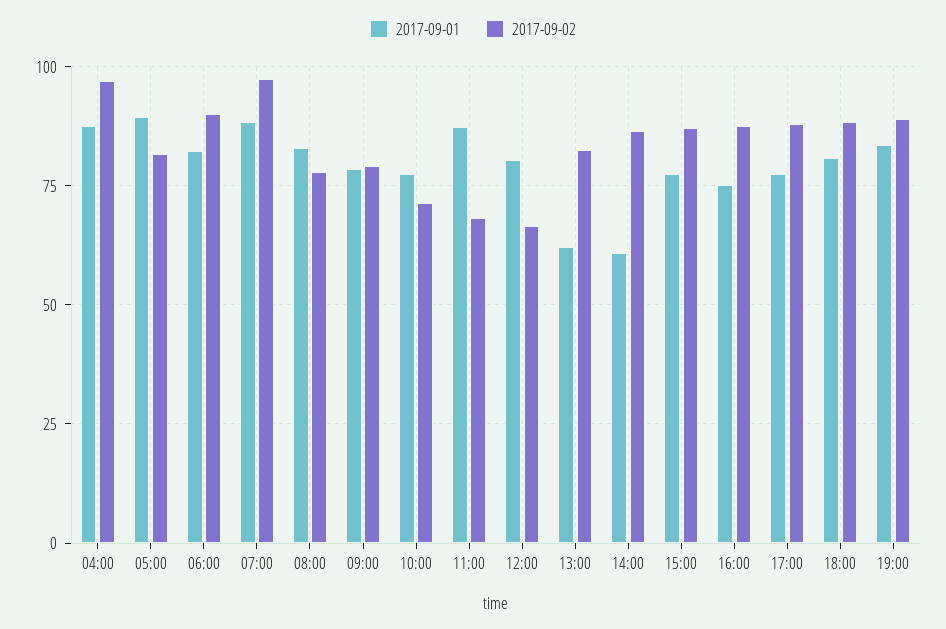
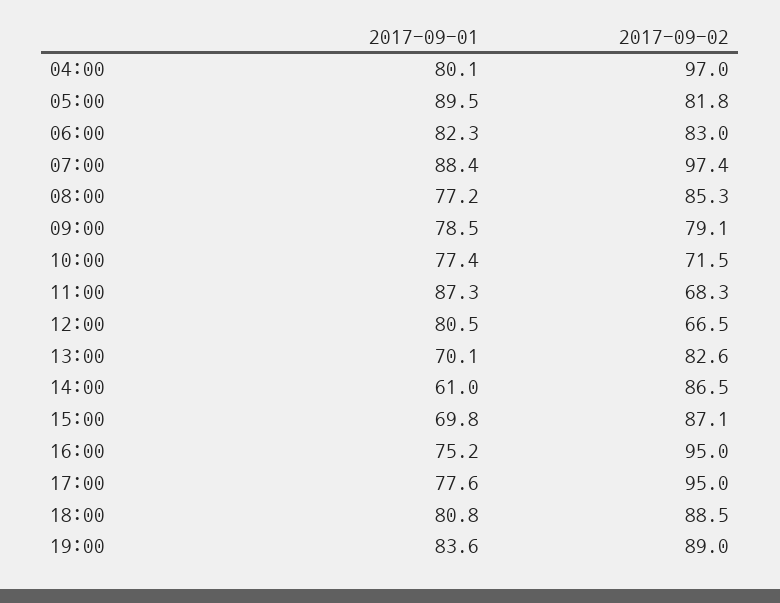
  {
    "2017-09-01": {
-     "04:00": 87.5,
+     "04:00": 80.1,
      "05:00": 89.5,
      "06:00": 82.3,
      "07:00": 88.4,
-     "08:00": 82.5,
+     "08:00": 77.2,
      "09:00": 78.5,
      "10:00": 77.4,
      "11:00": 87.3,
      "12:00": 80.5,
-     "13:00": 62.5,
+     "13:00": 70.1,
      "14:00": 61,
-     "15:00": 77.5,
+     "15:00": 69.8,
      "16:00": 75.2,
      "17:00": 77.6,
      "18:00": 80.8,
      "19:00": 83.6
    },
    "2017-09-02": {
      "04:00": 97,
      "05:00": 81.8,
-     "06:00": 90,
+     "06:00": 83,
      "07:00": 97.4,
-     "08:00": 77.5,
+     "08:00": 85.3,
      "09:00": 79.1,
      "10:00": 71.5,
      "11:00": 68.3,
      "12:00": 66.5,
      "13:00": 82.6,
      "14:00": 86.5,
      "15:00": 87.1,
-     "16:00": 87.5,
+     "16:00": 95,
-     "17:00": 87.5,
+     "17:00": 95,
      "18:00": 88.5,
      "19:00": 89
    }
  }

